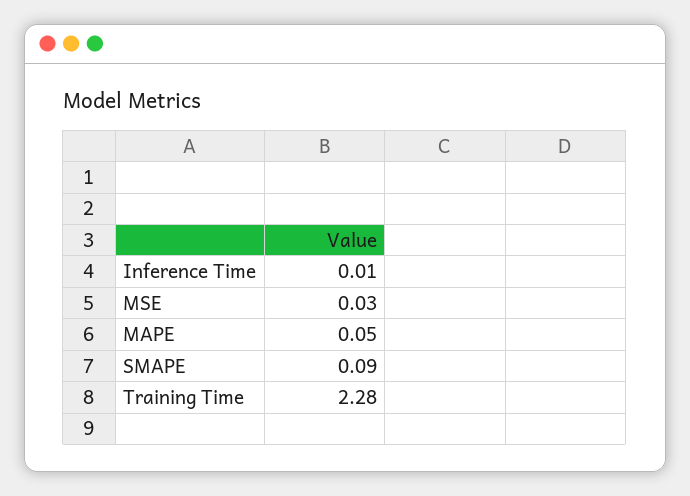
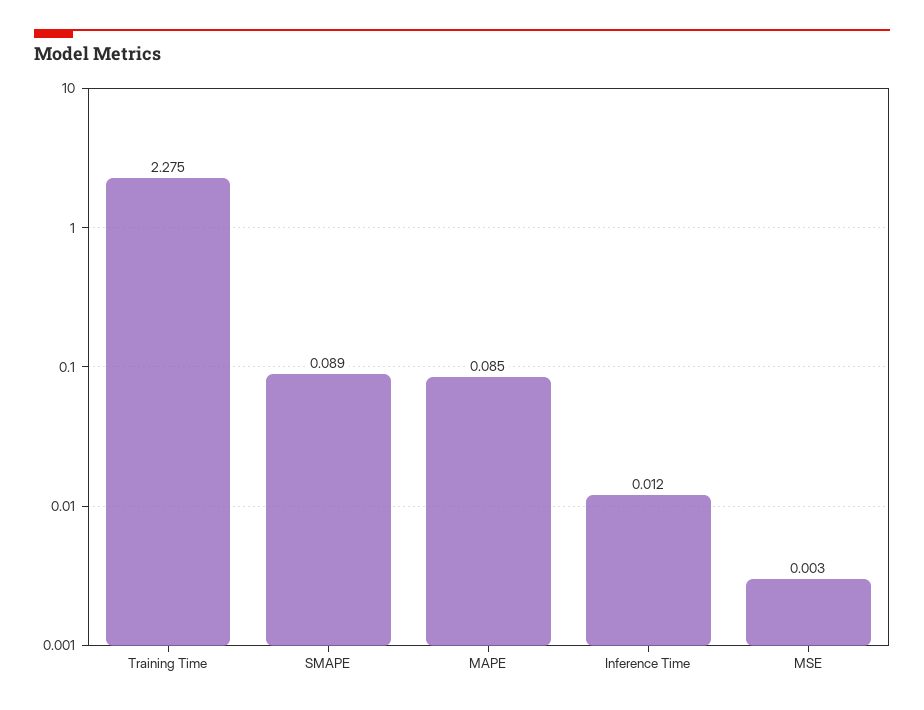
  {
    "Inference Time": 0.012,
-   "MSE": 0.03,
+   "MSE": 0.003,
-   "MAPE": 0.05,
+   "MAPE": 0.085,
    "SMAPE": 0.089,
    "Training Time": 2.275
  }

